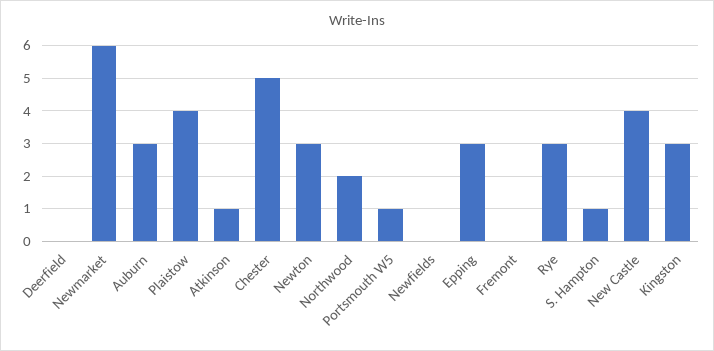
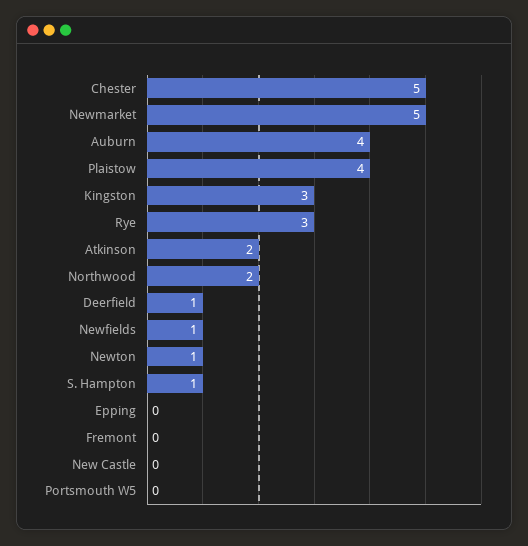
  {
-   "Deerfield": 0,
+   "Deerfield": 1,
-   "Newmarket": 6,
+   "Newmarket": 5,
-   "Auburn": 3,
+   "Auburn": 4,
    "Plaistow": 4,
-   "Atkinson": 1,
+   "Atkinson": 2,
    "Chester": 5,
-   "Newton": 3,
+   "Newton": 1,
    "Northwood": 2,
-   "Portsmouth W5": 1,
+   "Portsmouth W5": 0,
-   "Newfields": 0,
+   "Newfields": 1,
-   "Epping": 3,
+   "Epping": 0,
    "Fremont": 0,
    "Rye": 3,
    "S. Hampton": 1,
-   "New Castle": 4,
+   "New Castle": 0,
    "Kingston": 3
  }

